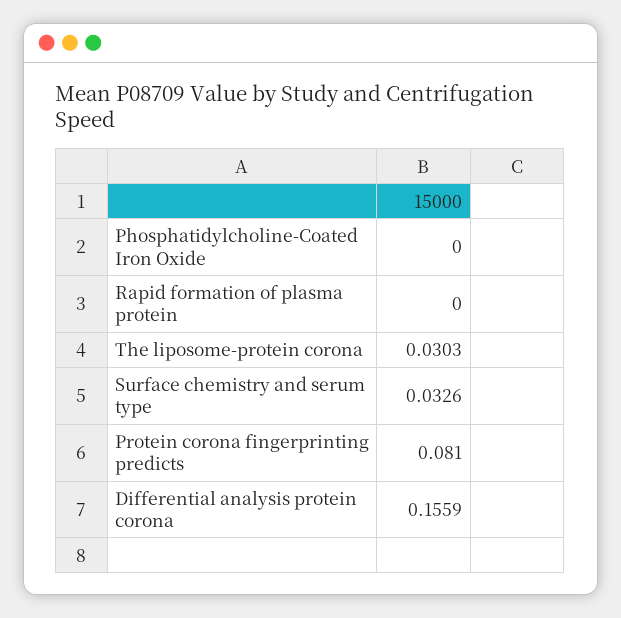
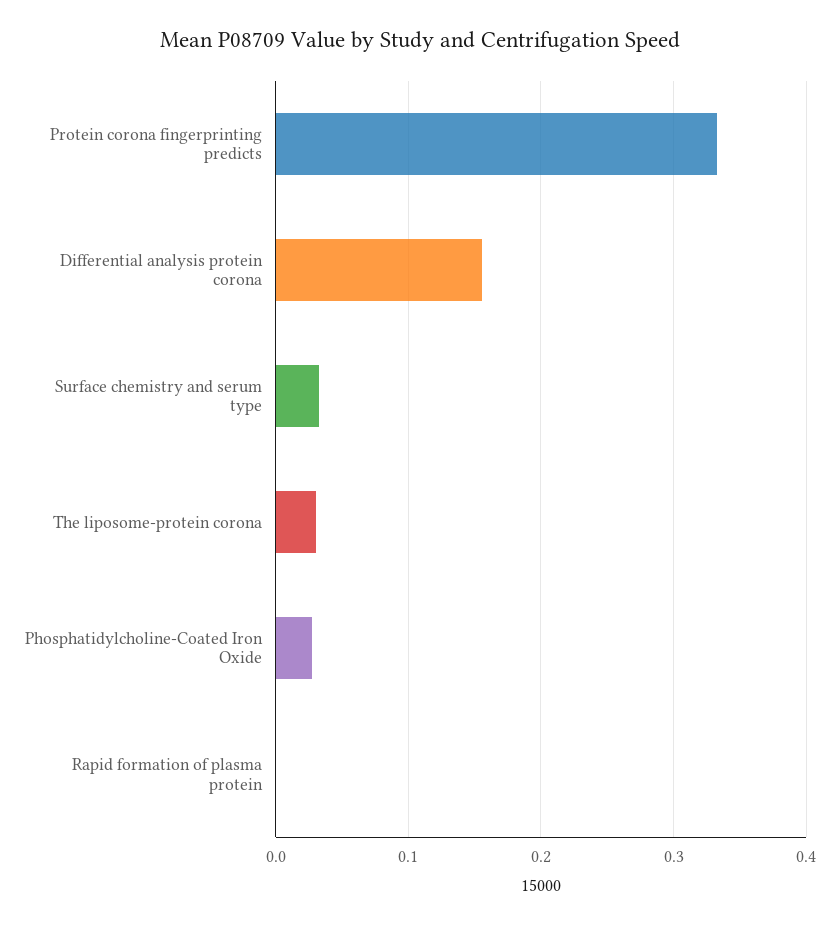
  {
-   "Phosphatidylcholine-Coated Iron Oxide": 0,
+   "Phosphatidylcholine-Coated Iron Oxide": 0.03,
    "Rapid formation of plasma protein": 0,
    "The liposome-protein corona": 0.0303,
    "Surface chemistry and serum type": 0.0326,
-   "Protein corona fingerprinting predicts": 0.081,
+   "Protein corona fingerprinting predicts": 0.33,
    "Differential analysis protein corona": 0.1559
  }

